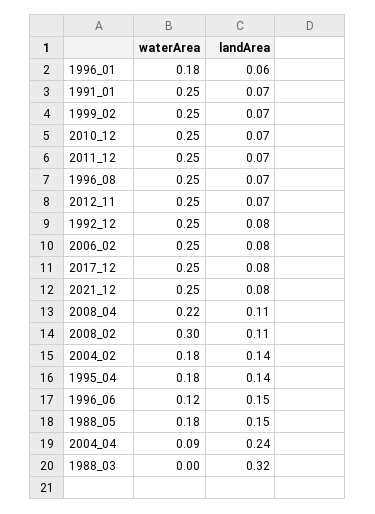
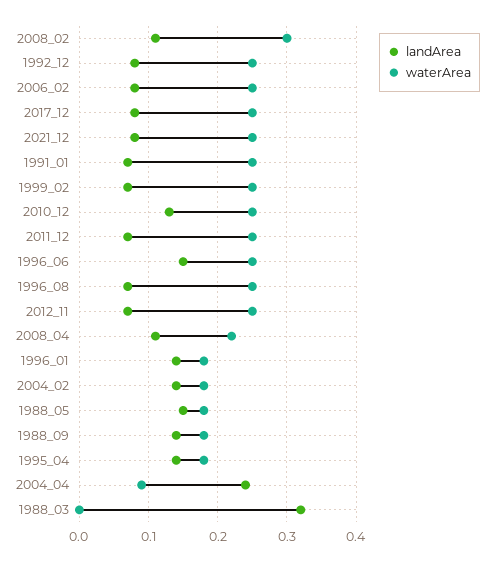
  {
    "waterArea": {
      "1996_01": 0.18,
      "1991_01": 0.25,
      "1999_02": 0.25,
      "2010_12": 0.25,
      "2011_12": 0.25,
      "1996_08": 0.25,
      "2012_11": 0.25,
      "1992_12": 0.25,
      "2006_02": 0.25,
      "2017_12": 0.25,
      "2021_12": 0.25,
      "2008_04": 0.22,
      "2008_02": 0.3,
      "2004_02": 0.18,
      "1995_04": 0.18,
-     "1996_06": 0.12,
+     "1996_06": 0.25,
      "1988_05": 0.18,
      "2004_04": 0.09,
-     "1988_03": 0
+     "1988_03": 0,
+     "1988_09": 0.18
    },
    "landArea": {
-     "1996_01": 0.06,
+     "1996_01": 0.14,
      "1991_01": 0.07,
      "1999_02": 0.07,
-     "2010_12": 0.07,
+     "2010_12": 0.13,
      "2011_12": 0.07,
      "1996_08": 0.07,
      "2012_11": 0.07,
      "1992_12": 0.08,
      "2006_02": 0.08,
      "2017_12": 0.08,
      "2021_12": 0.08,
      "2008_04": 0.11,
      "2008_02": 0.11,
      "2004_02": 0.14,
      "1995_04": 0.14,
      "1996_06": 0.15,
      "1988_05": 0.15,
      "2004_04": 0.24,
-     "1988_03": 0.32
+     "1988_03": 0.32,
+     "1988_09": 0.14
    }
  }

